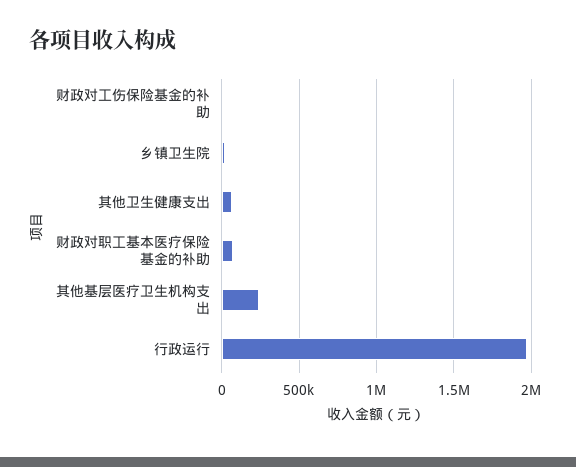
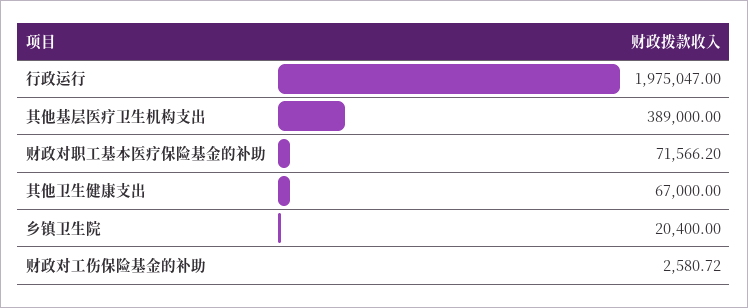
  {
    "财政对工伤保险基金的补助": 2580.72,
    "乡镇卫生院": 20400,
    "其他卫生健康支出": 67000,
    "财政对职工基本医疗保险基金的补助": 71566.2,
-   "其他基层医疗卫生机构支出": 250000,
+   "其他基层医疗卫生机构支出": 389000,
    "行政运行": 1975047
  }

